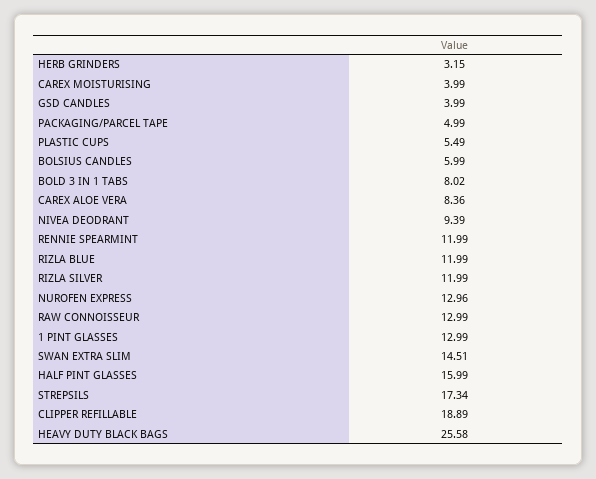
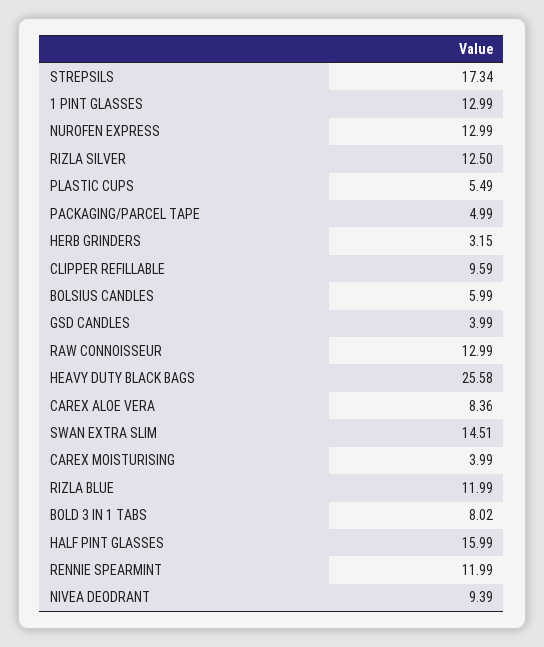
  {
    "HERB GRINDERS": 3.15,
    "CAREX MOISTURISING": 3.99,
    "GSD CANDLES": 3.99,
    "PACKAGING/PARCEL TAPE": 4.99,
    "PLASTIC CUPS": 5.49,
    "BOLSIUS CANDLES": 5.99,
    "BOLD 3 IN 1 TABS": 8.02,
    "CAREX ALOE VERA": 8.36,
    "NIVEA DEODRANT": 9.39,
    "RENNIE SPEARMINT": 11.99,
    "RIZLA BLUE": 11.99,
-   "RIZLA SILVER": 11.99,
+   "RIZLA SILVER": 12.5,
-   "NUROFEN EXPRESS": 12.96,
+   "NUROFEN EXPRESS": 12.99,
    "RAW CONNOISSEUR": 12.99,
    "1 PINT GLASSES": 12.99,
    "SWAN EXTRA SLIM": 14.51,
    "HALF PINT GLASSES": 15.99,
    "STREPSILS": 17.34,
-   "CLIPPER REFILLABLE": 18.89,
+   "CLIPPER REFILLABLE": 9.59,
    "HEAVY DUTY BLACK BAGS": 25.58
  }

